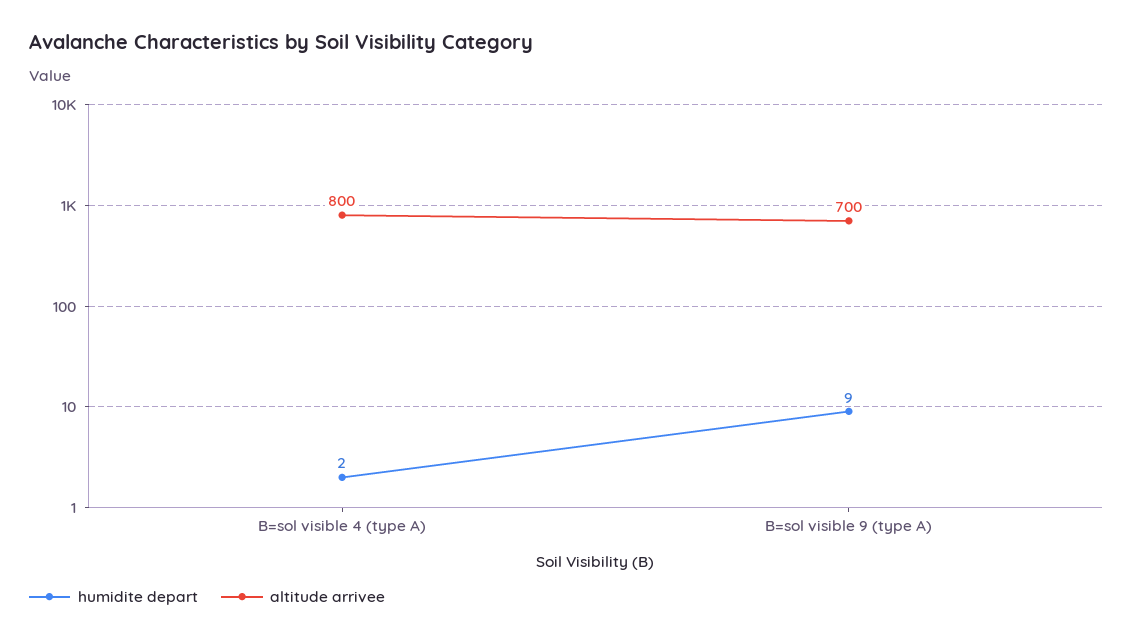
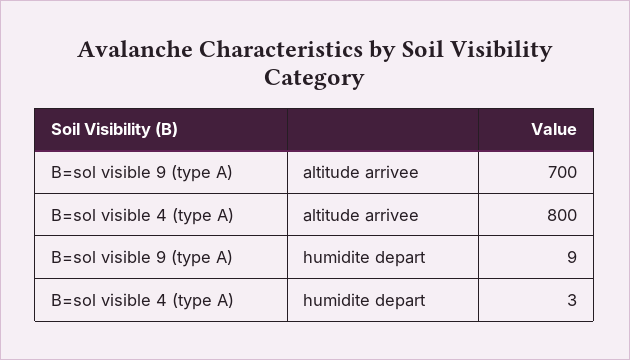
  {
    "humidite depart": {
-     "B=sol visible 4 (type A)": 2,
+     "B=sol visible 4 (type A)": 3,
      "B=sol visible 9 (type A)": 9
    },
    "altitude arrivee": {
      "B=sol visible 4 (type A)": 800,
      "B=sol visible 9 (type A)": 700
    }
  }

